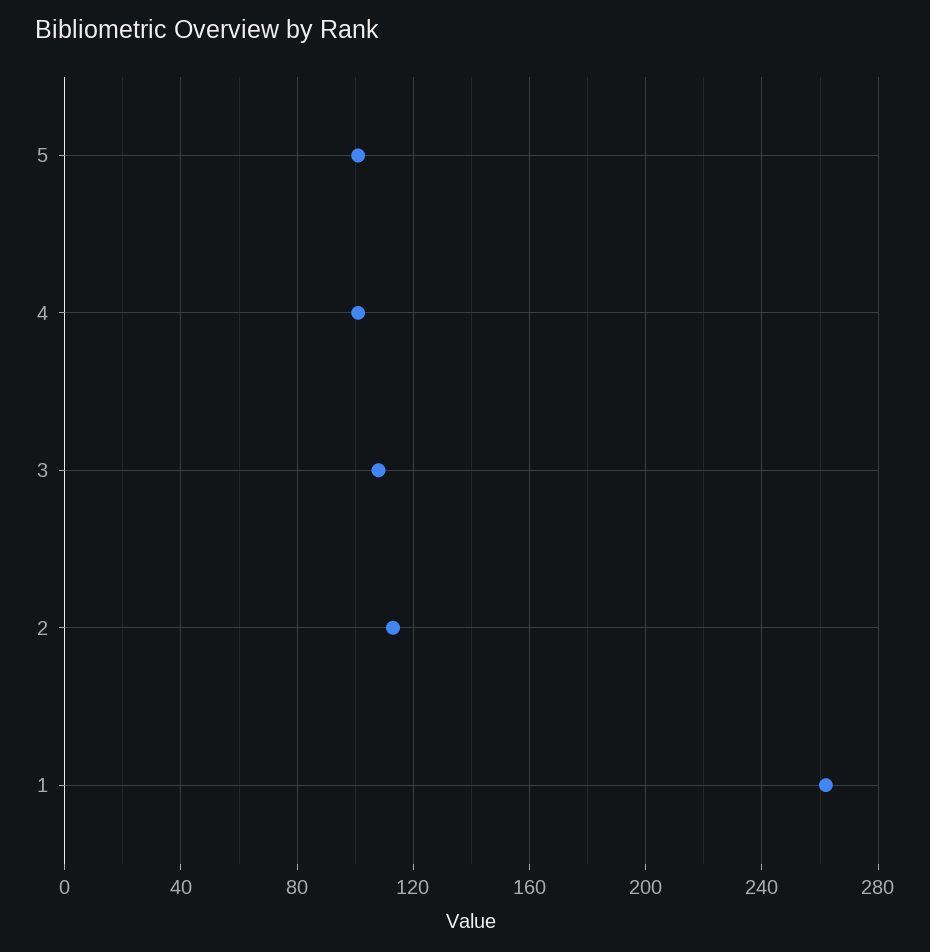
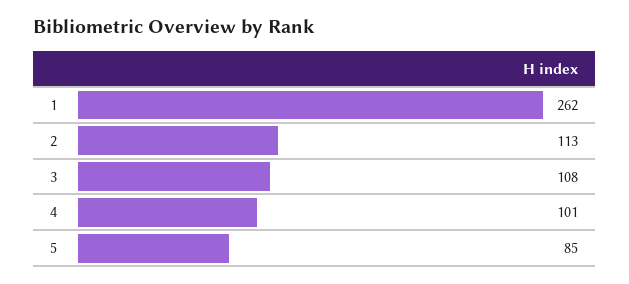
  {
-   "5": 100,
+   "5": 85,
    "4": 101,
    "3": 108,
    "2": 113,
    "1": 262
  }

